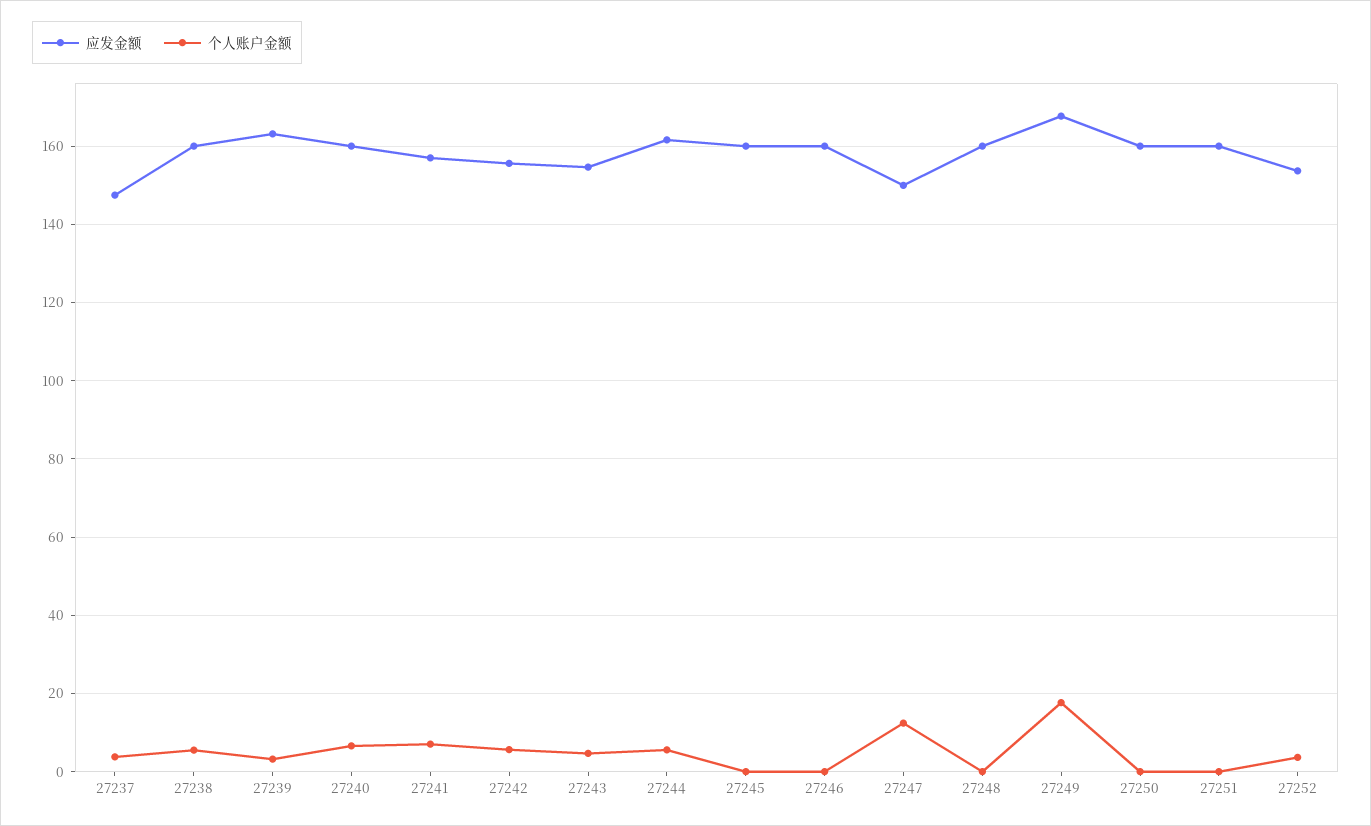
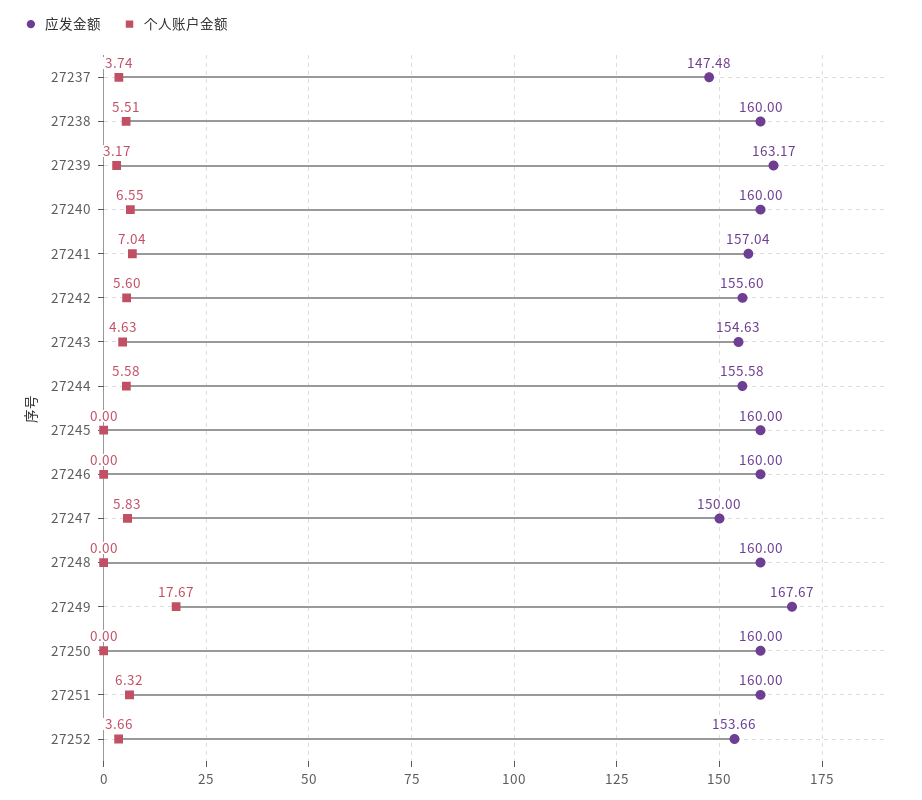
  {
    "应发金额": {
      "27237": 147.48,
      "27238": 160,
      "27239": 163.17,
      "27240": 160,
      "27241": 157.04,
      "27242": 155.6,
      "27243": 154.63,
-     "27244": 162,
+     "27244": 155.58,
      "27245": 160,
      "27246": 160,
      "27247": 150,
      "27248": 160,
      "27249": 167.67,
      "27250": 160,
      "27251": 160,
      "27252": 153.66
    },
    "个人账户金额": {
      "27237": 3.74,
      "27238": 5.51,
      "27239": 3.17,
      "27240": 6.55,
      "27241": 7.04,
      "27242": 5.6,
      "27243": 4.63,
      "27244": 5.58,
      "27245": 0,
      "27246": 0,
-     "27247": 12,
+     "27247": 5.83,
      "27248": 0,
      "27249": 17.67,
      "27250": 0,
-     "27251": 0,
+     "27251": 6.32,
      "27252": 3.66
    }
  }

